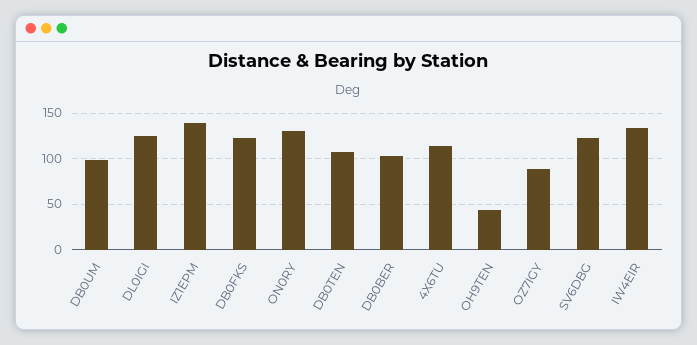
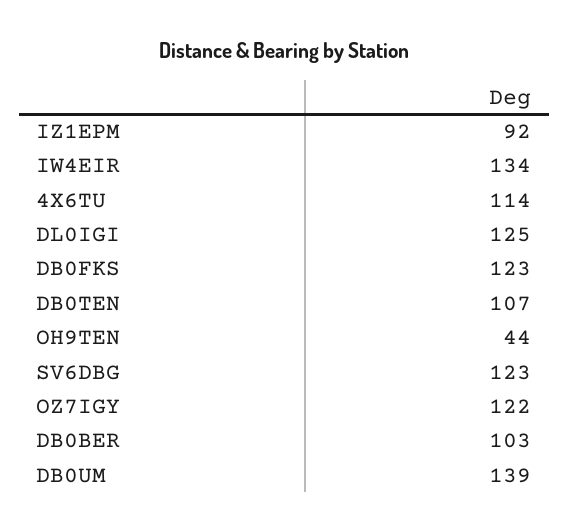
  {
-   "DB0UM": 100,
+   "DB0UM": 139,
    "DL0IGI": 125,
-   "IZ1EPM": 140,
+   "IZ1EPM": 92,
    "DB0FKS": 123,
-   "ON0RY": 130,
    "DB0TEN": 107,
    "DB0BER": 103,
    "4X6TU": 114,
    "OH9TEN": 44,
-   "OZ7IGY": 90,
+   "OZ7IGY": 122,
    "SV6DBG": 123,
    "IW4EIR": 134
  }

